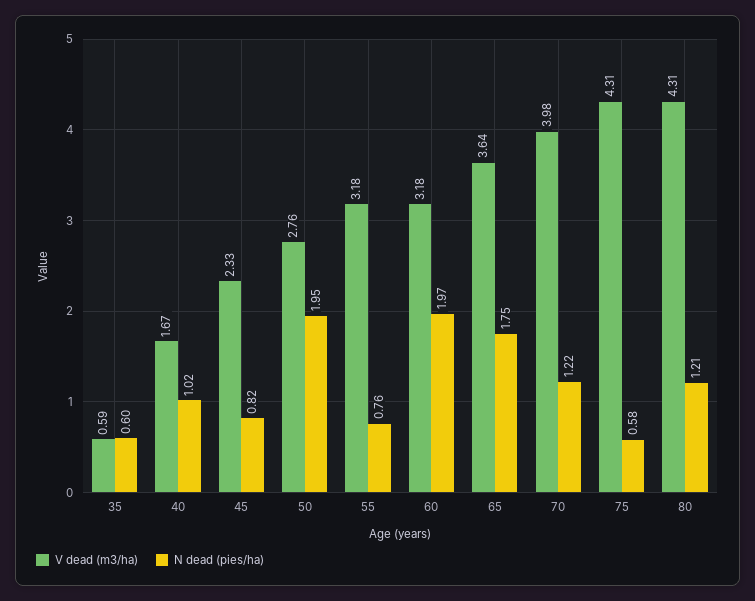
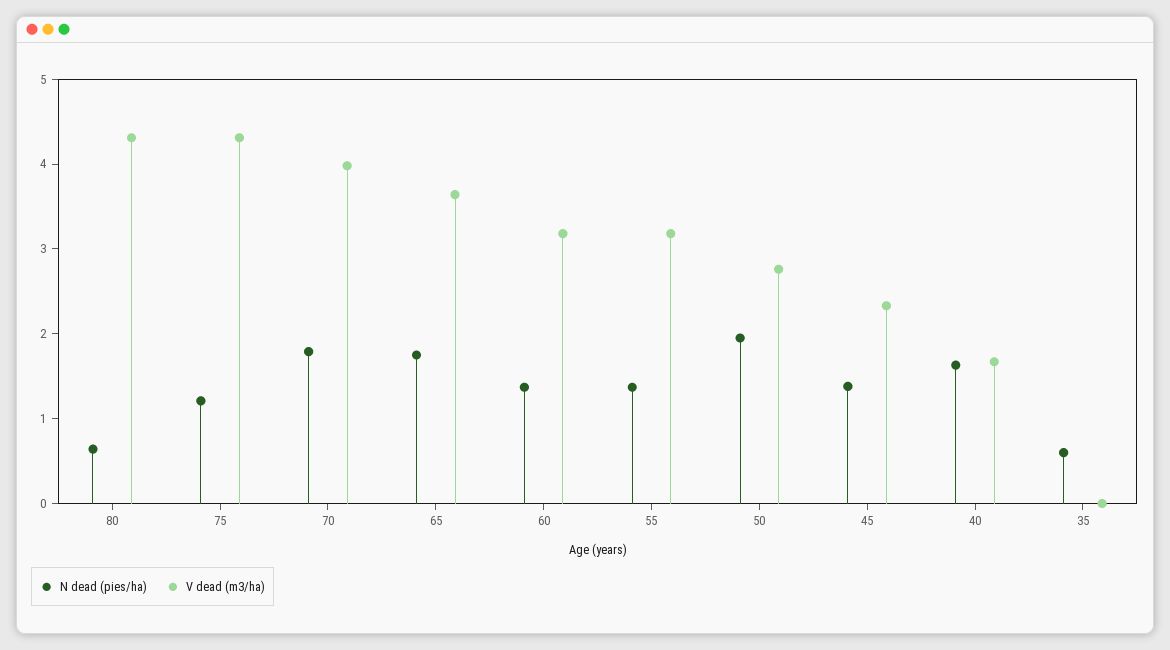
  {
    "V dead (m3/ha)": {
-     "35": 0.59,
+     "35": 0,
      "40": 1.67,
      "45": 2.33,
      "50": 2.76,
      "55": 3.18,
      "60": 3.18,
      "65": 3.64,
      "70": 3.98,
      "75": 4.31,
      "80": 4.31
    },
    "N dead (pies/ha)": {
      "35": 0.6,
-     "40": 1.02,
+     "40": 1.6,
-     "45": 0.82,
+     "45": 1.4,
      "50": 1.95,
-     "55": 0.76,
+     "55": 1.4,
-     "60": 1.97,
+     "60": 1.4,
      "65": 1.75,
-     "70": 1.22,
+     "70": 1.8,
-     "75": 0.58,
+     "75": 1.2,
-     "80": 1.21
+     "80": 0.6
    }
  }

